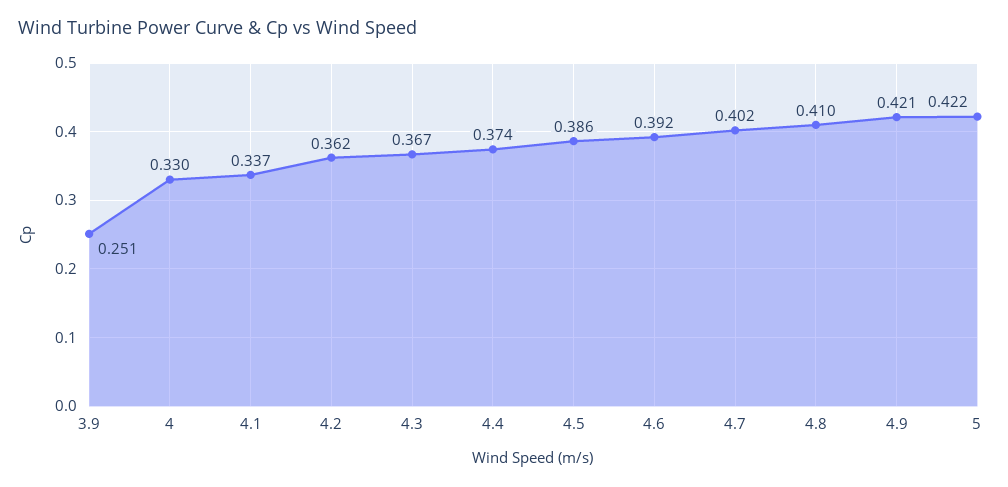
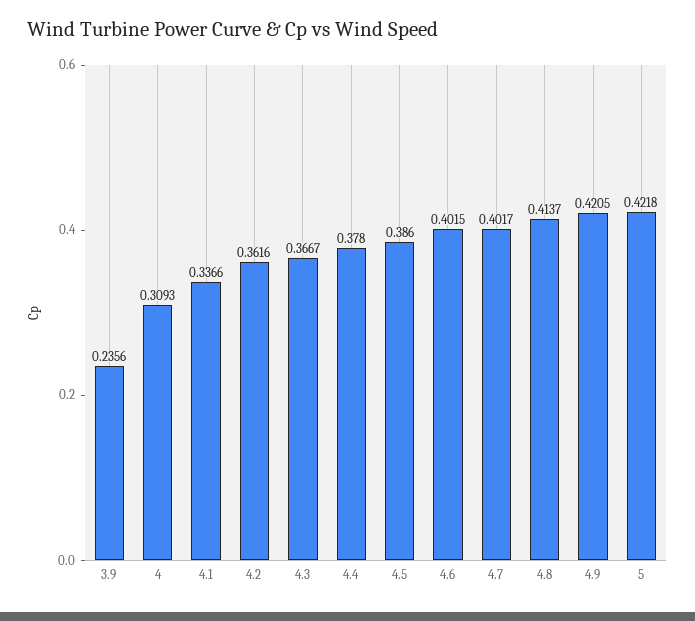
  {
-   "3.9": 0.251,
+   "3.9": 0.2356,
-   "4": 0.33,
+   "4": 0.3093,
    "4.1": 0.3366,
    "4.2": 0.3616,
    "4.3": 0.3667,
-   "4.4": 0.374,
+   "4.4": 0.378,
    "4.5": 0.386,
-   "4.6": 0.392,
+   "4.6": 0.4015,
    "4.7": 0.4017,
-   "4.8": 0.41,
+   "4.8": 0.4137,
    "4.9": 0.4205,
    "5": 0.4218
  }

